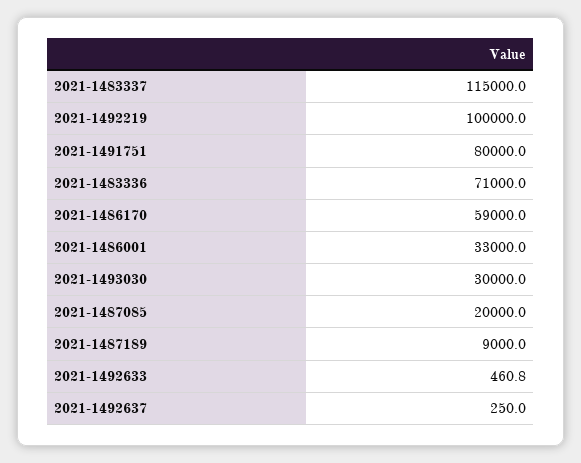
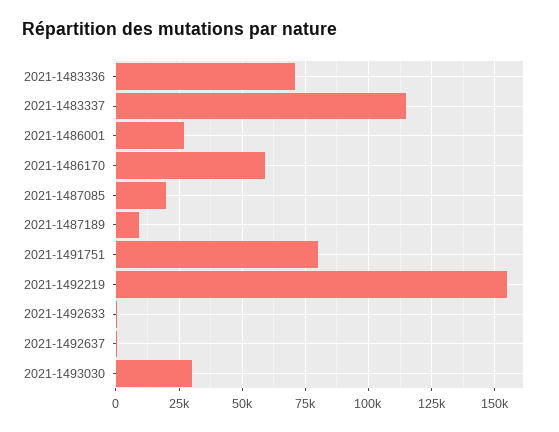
  {
    "2021-1483337": 115000,
-   "2021-1492219": 100000,
+   "2021-1492219": 155000,
    "2021-1491751": 80000,
    "2021-1483336": 71000,
    "2021-1486170": 59000,
-   "2021-1486001": 33000,
+   "2021-1486001": 27500,
    "2021-1493030": 30000,
    "2021-1487085": 20000,
    "2021-1487189": 9000,
    "2021-1492633": 460.8,
    "2021-1492637": 250
  }

